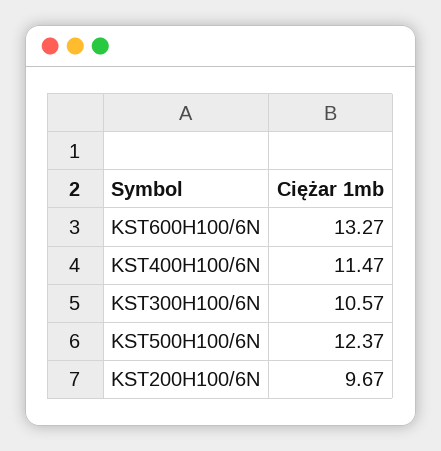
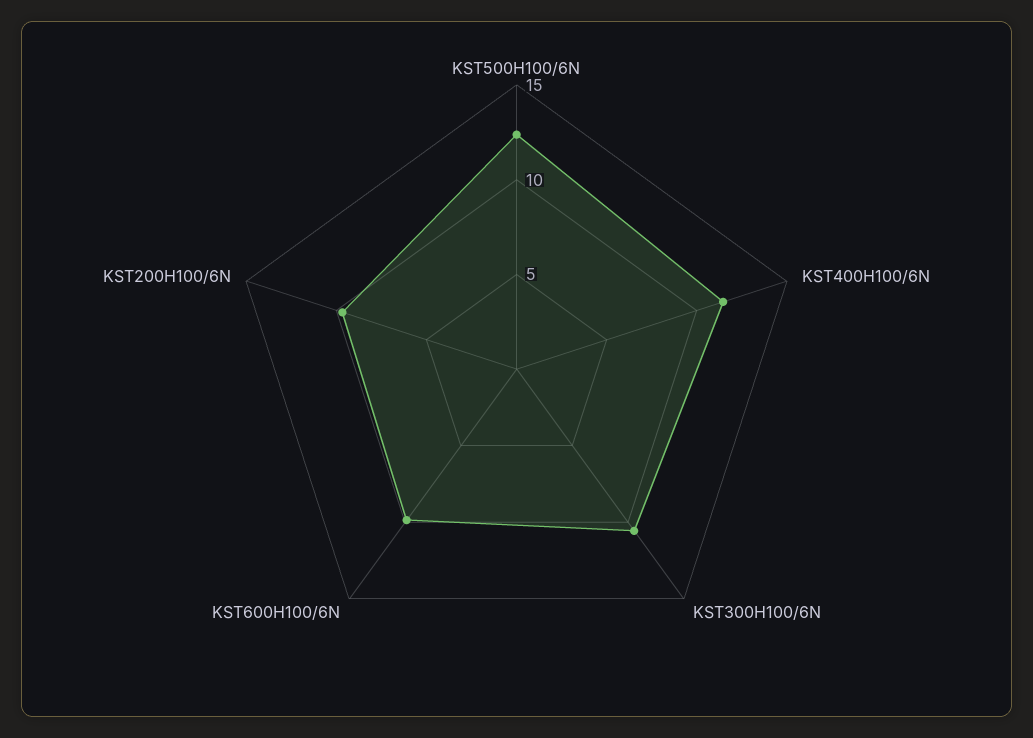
  {
-   "KST600H100/6N": 13.27,
+   "KST600H100/6N": 10,
    "KST400H100/6N": 11.47,
    "KST300H100/6N": 10.57,
    "KST500H100/6N": 12.37,
    "KST200H100/6N": 9.67
  }

